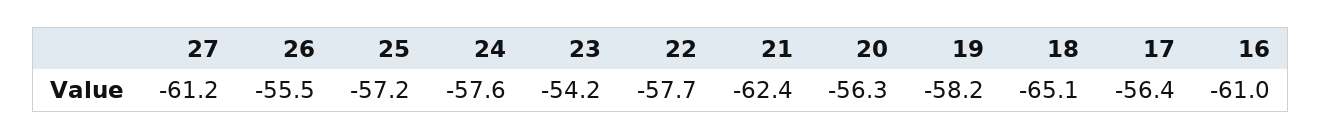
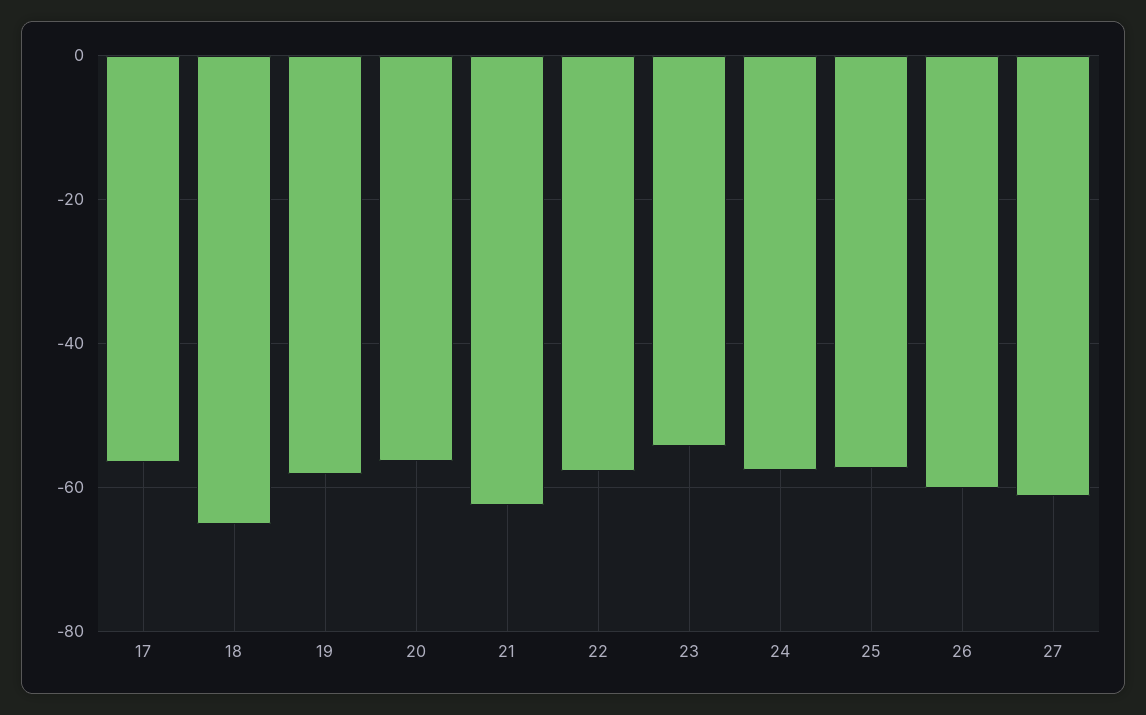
  {
    "27": -61.2,
-   "26": -55.5,
+   "26": -60,
    "25": -57.2,
    "24": -57.6,
    "23": -54.2,
    "22": -57.7,
    "21": -62.4,
    "20": -56.3,
    "19": -58.2,
    "18": -65.1,
-   "17": -56.4,
+   "17": -56.4
-   "16": -61
  }

